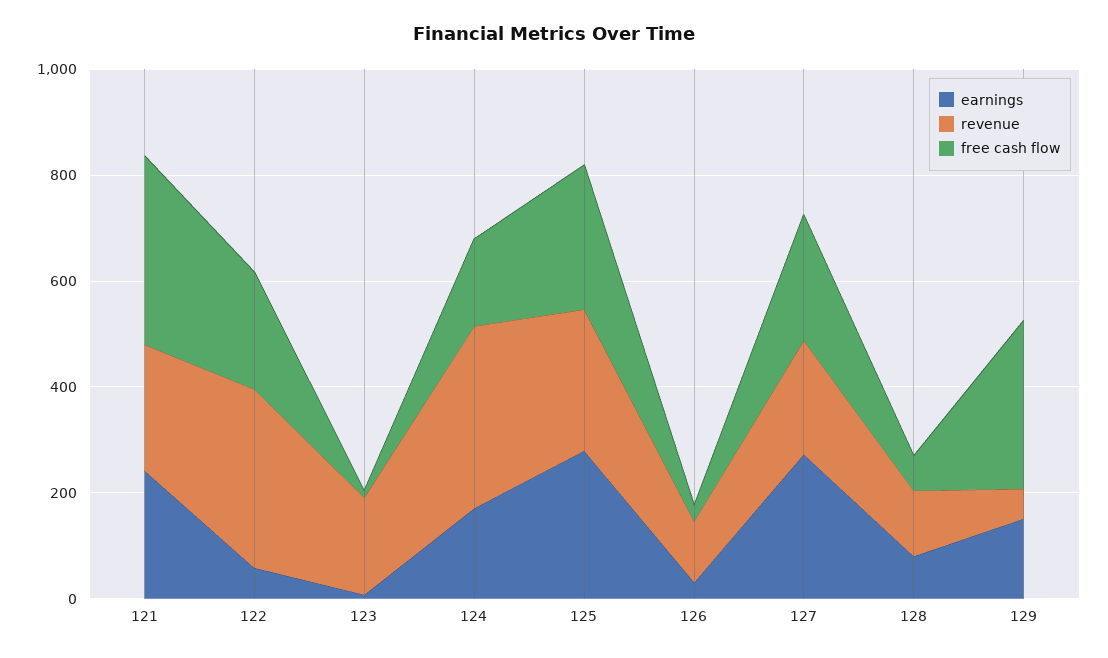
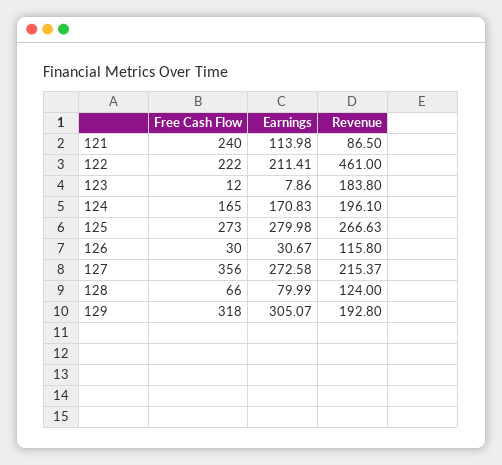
  {
    "earnings": {
-     "121": 250,
+     "121": 113.98,
-     "122": 50,
+     "122": 211.41,
      "123": 7.86,
      "124": 170.83,
      "125": 279.98,
      "126": 30.67,
      "127": 272.58,
      "128": 79.99,
-     "129": 150
+     "129": 305.07
    },
    "revenue": {
-     "121": 250,
+     "121": 86.5,
-     "122": 350,
+     "122": 461,
      "123": 183.8,
-     "124": 350,
+     "124": 196.1,
      "125": 266.63,
      "126": 115.8,
      "127": 215.37,
      "128": 124,
-     "129": 50
+     "129": 192.8
    },
    "free cash flow": {
-     "121": 350,
+     "121": 240,
      "122": 222,
      "123": 12,
      "124": 165,
      "125": 273,
      "126": 30,
-     "127": 250,
+     "127": 356,
      "128": 66,
      "129": 318
    }
  }

